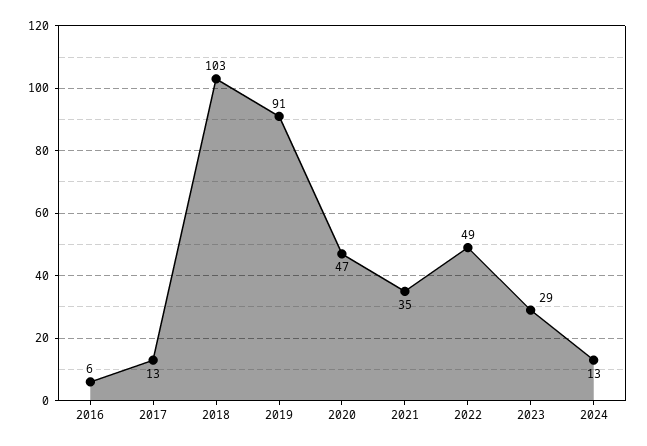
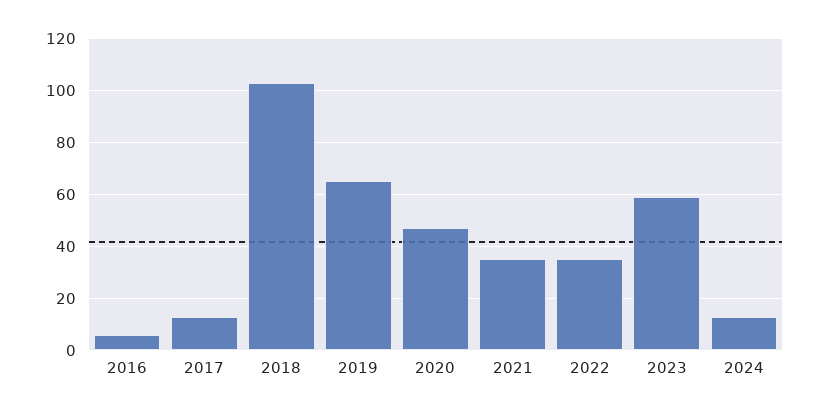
  {
    "2016": 6,
    "2017": 13,
    "2018": 103,
-   "2019": 91,
+   "2019": 65,
    "2020": 47,
    "2021": 35,
-   "2022": 49,
+   "2022": 35,
-   "2023": 29,
+   "2023": 60,
    "2024": 13
  }

